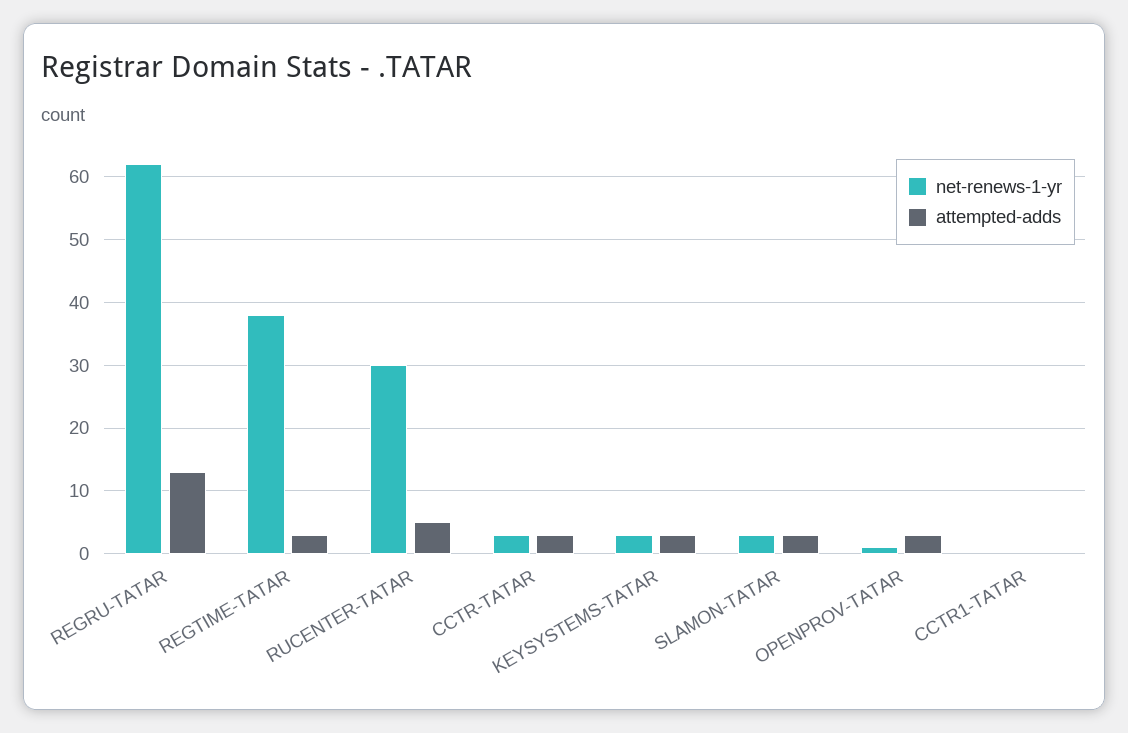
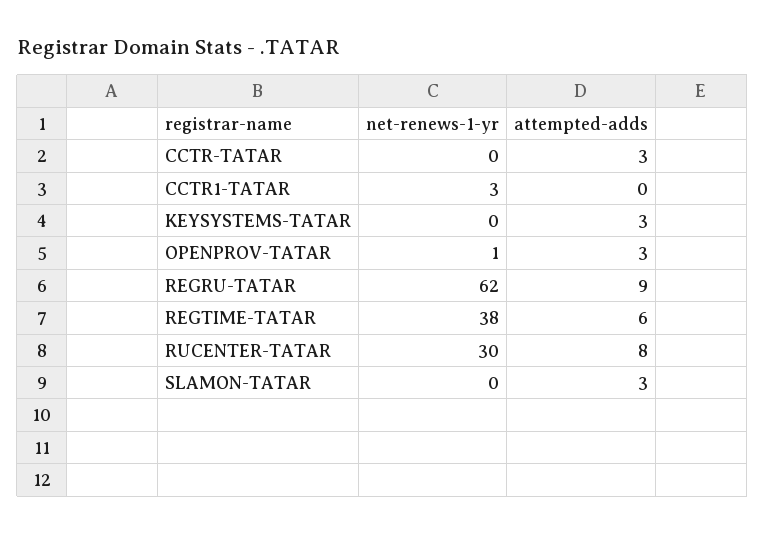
  {
    "net-renews-1-yr": {
      "REGRU-TATAR": 62,
      "REGTIME-TATAR": 38,
      "RUCENTER-TATAR": 30,
-     "CCTR-TATAR": 3,
+     "CCTR-TATAR": 0,
-     "KEYSYSTEMS-TATAR": 3,
+     "KEYSYSTEMS-TATAR": 0,
-     "SLAMON-TATAR": 3,
+     "SLAMON-TATAR": 0,
      "OPENPROV-TATAR": 1,
-     "CCTR1-TATAR": 0
+     "CCTR1-TATAR": 3
    },
    "attempted-adds": {
-     "REGRU-TATAR": 13,
+     "REGRU-TATAR": 9,
-     "REGTIME-TATAR": 3,
+     "REGTIME-TATAR": 6,
-     "RUCENTER-TATAR": 5,
+     "RUCENTER-TATAR": 8,
      "CCTR-TATAR": 3,
      "KEYSYSTEMS-TATAR": 3,
      "SLAMON-TATAR": 3,
      "OPENPROV-TATAR": 3,
      "CCTR1-TATAR": 0
    }
  }

